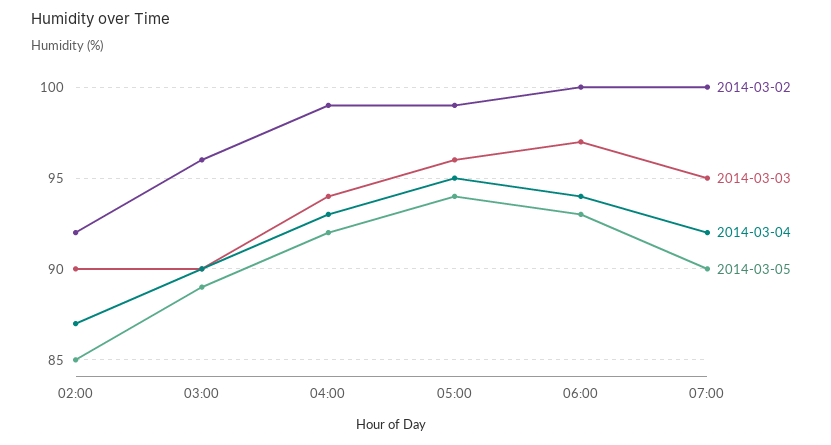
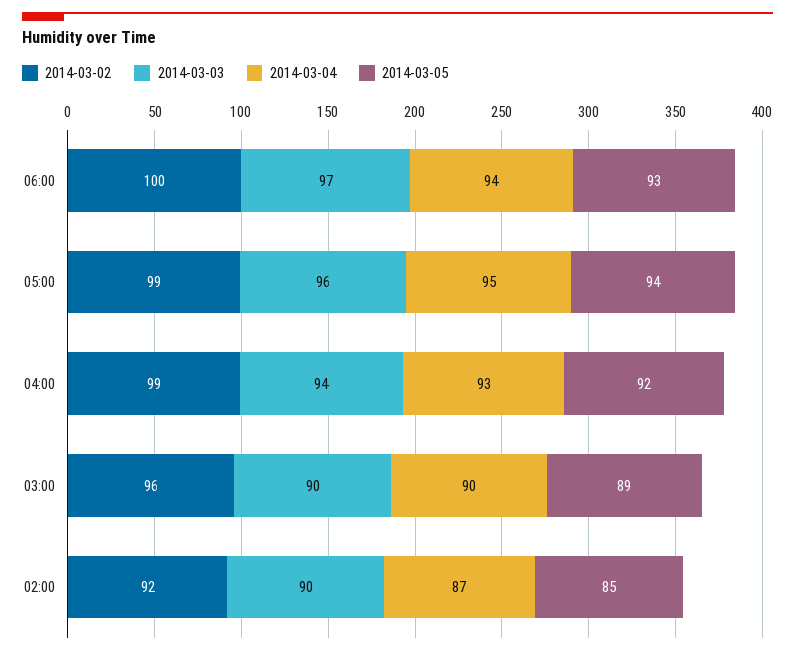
  {
    "2014-03-02": {
      "02:00": 92,
      "03:00": 96,
      "04:00": 99,
      "05:00": 99,
-     "06:00": 100,
+     "06:00": 100
-     "07:00": 100
    },
    "2014-03-03": {
      "02:00": 90,
      "03:00": 90,
      "04:00": 94,
      "05:00": 96,
-     "06:00": 97,
+     "06:00": 97
-     "07:00": 95
    },
    "2014-03-04": {
      "02:00": 87,
      "03:00": 90,
      "04:00": 93,
      "05:00": 95,
-     "06:00": 94,
+     "06:00": 94
-     "07:00": 92
    },
    "2014-03-05": {
      "02:00": 85,
      "03:00": 89,
      "04:00": 92,
      "05:00": 94,
-     "06:00": 93,
+     "06:00": 93
-     "07:00": 90
    }
  }

